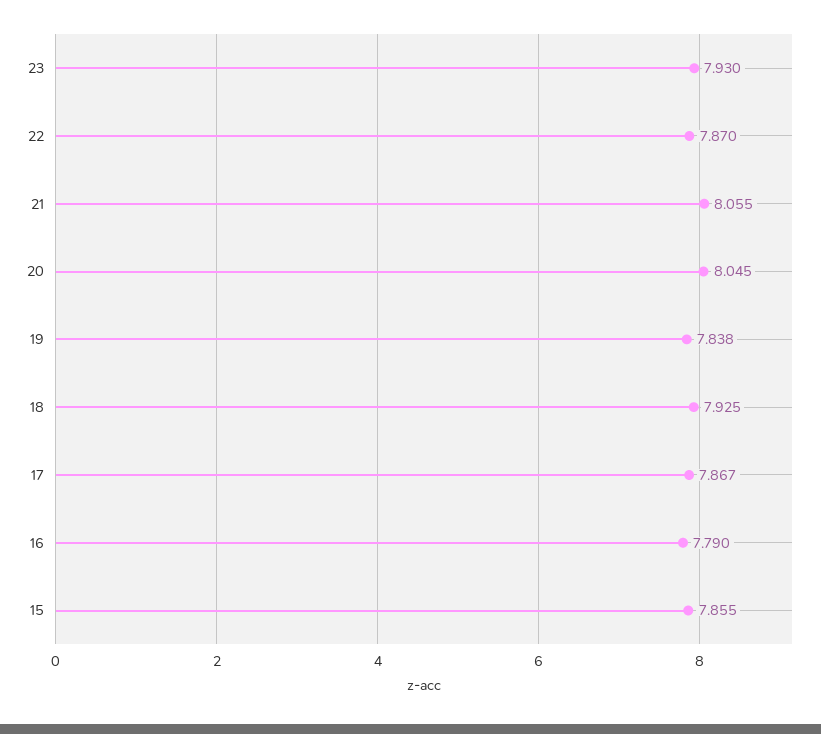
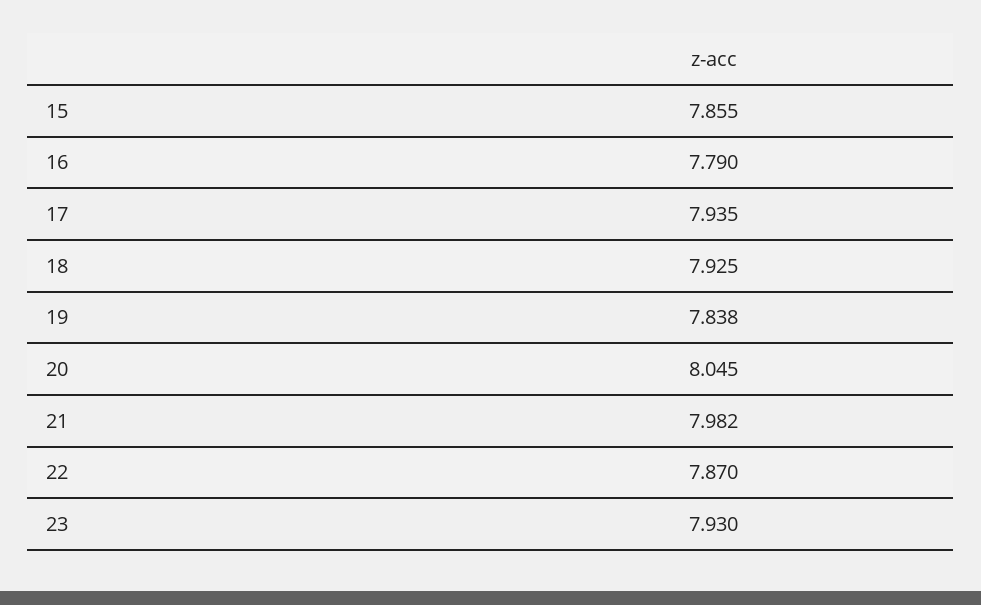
  {
    "23": 7.93,
    "22": 7.87,
-   "21": 8.055,
+   "21": 7.982,
    "20": 8.045,
    "19": 7.838,
    "18": 7.925,
-   "17": 7.867,
+   "17": 7.935,
    "16": 7.79,
    "15": 7.855
  }

